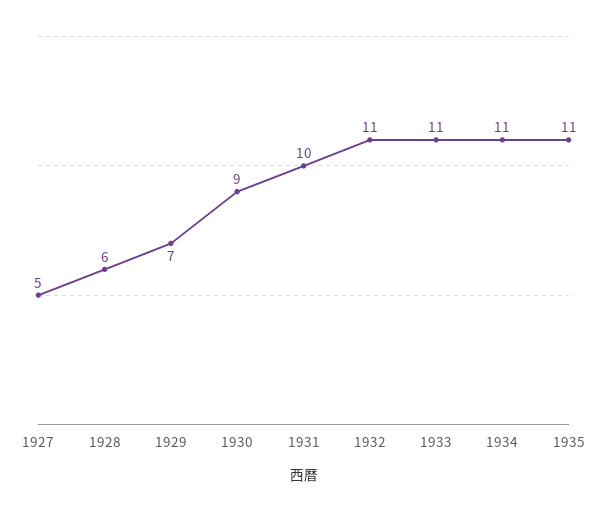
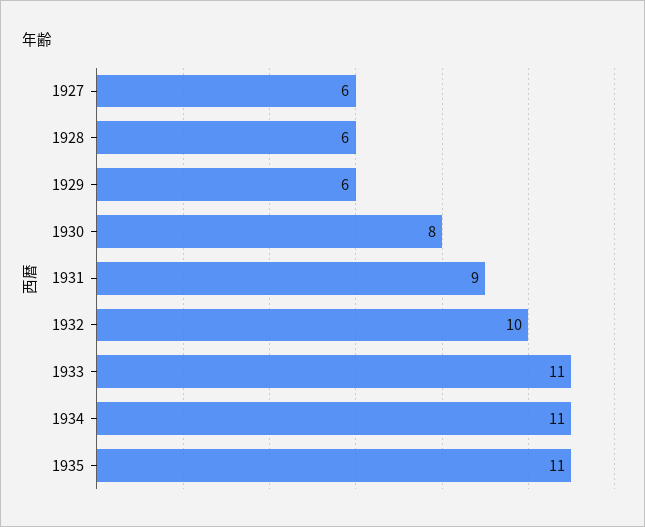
  {
-   "1927": 5,
+   "1927": 6,
    "1928": 6,
-   "1929": 7,
+   "1929": 6,
-   "1930": 9,
+   "1930": 8,
-   "1931": 10,
+   "1931": 9,
-   "1932": 11,
+   "1932": 10,
    "1933": 11,
    "1934": 11,
    "1935": 11
  }

